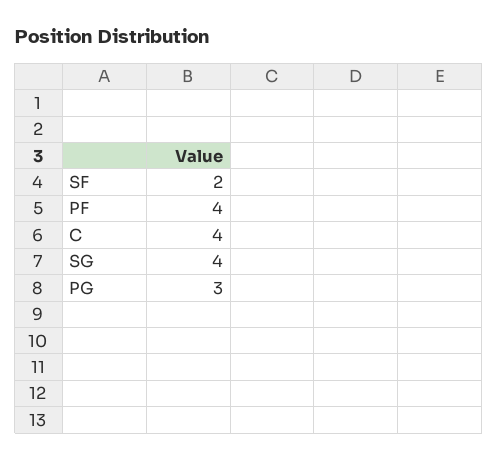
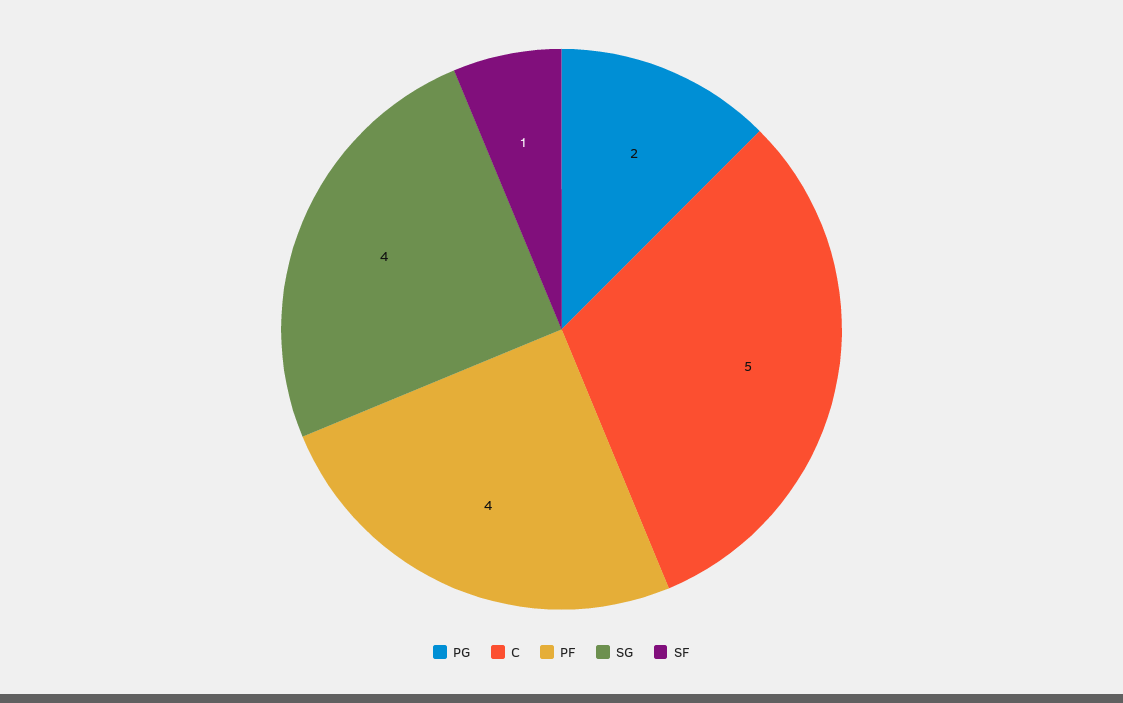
  {
-   "SF": 2,
+   "SF": 1,
    "PF": 4,
-   "C": 4,
+   "C": 5,
    "SG": 4,
-   "PG": 3
+   "PG": 2
  }

